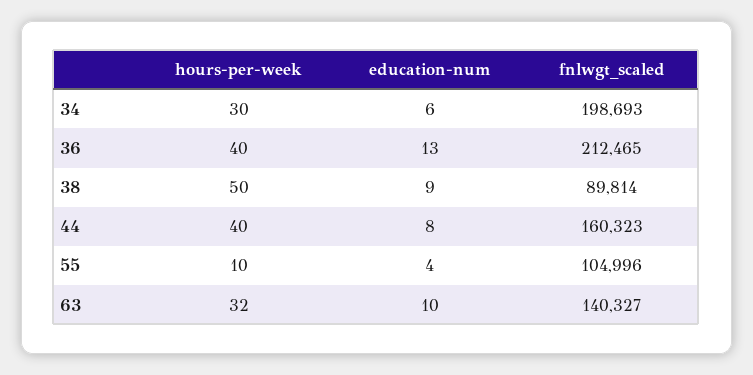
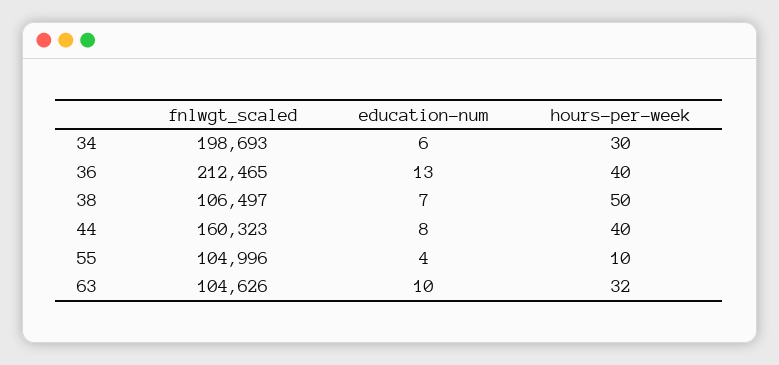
  {
    "hours-per-week": {
      "34": 30,
      "36": 40,
      "38": 50,
      "44": 40,
      "55": 10,
      "63": 32
    },
    "education-num": {
      "34": 6,
      "36": 13,
-     "38": 9,
+     "38": 7,
      "44": 8,
      "55": 4,
      "63": 10
    },
    "fnlwgt_scaled": {
      "34": 198693,
      "36": 212465,
-     "38": 89814,
+     "38": 106497,
      "44": 160323,
      "55": 104996,
-     "63": 140327
+     "63": 104626
    }
  }

